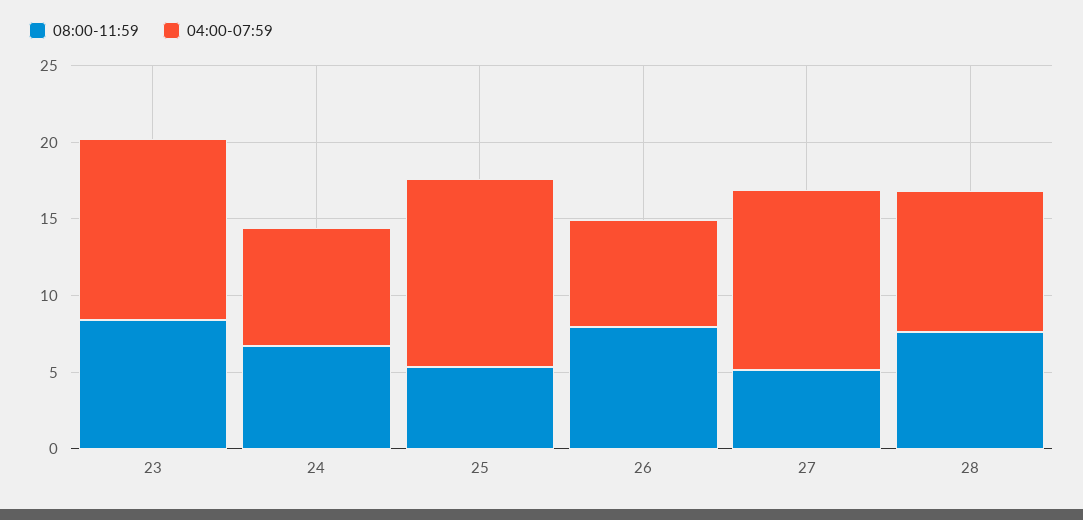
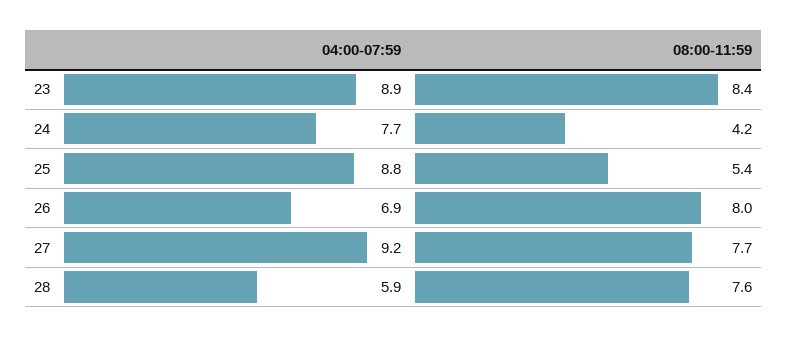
  {
    "08:00-11:59": {
      "23": 8.4,
-     "24": 7,
+     "24": 4.2,
      "25": 5.4,
      "26": 8,
-     "27": 5,
+     "27": 7.7,
      "28": 7.6
    },
    "04:00-07:59": {
-     "23": 12,
+     "23": 8.9,
      "24": 7.7,
-     "25": 12,
+     "25": 8.8,
      "26": 6.9,
-     "27": 12,
+     "27": 9.2,
-     "28": 9
+     "28": 5.9
    }
  }

